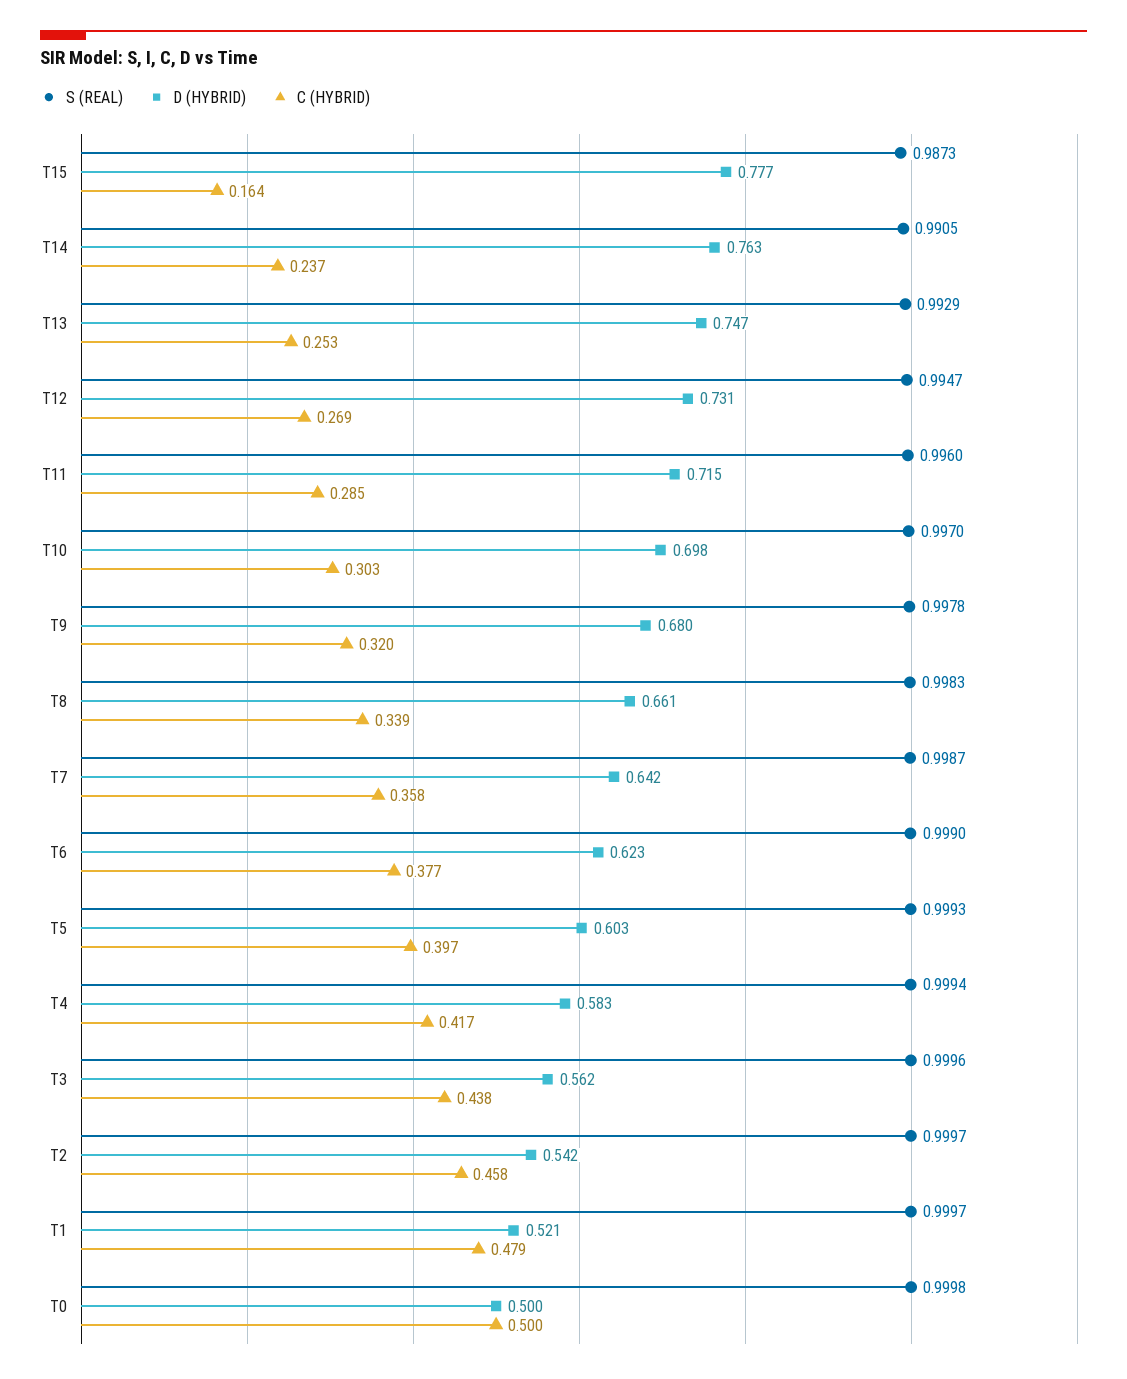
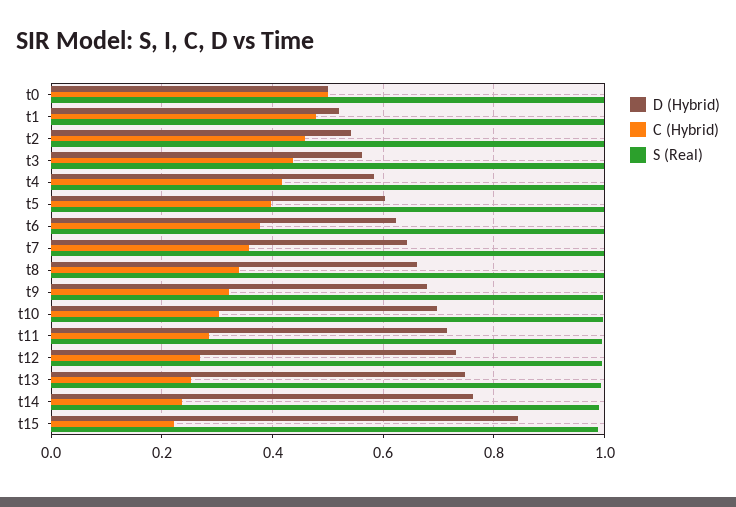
  {
    "S (REAL)": {
      "T15": 0.9873,
      "T14": 0.9905,
      "T13": 0.9929,
      "T12": 0.9947,
      "T11": 0.996,
      "T10": 0.997,
      "T9": 0.9978,
      "T8": 0.9983,
      "T7": 0.9987,
      "T6": 0.999,
      "T5": 0.9993,
      "T4": 0.9994,
      "T3": 0.9996,
      "T2": 0.9997,
      "T1": 0.9997,
      "T0": 0.9998
    },
    "D (HYBRID)": {
-     "T15": 0.777,
+     "T15": 0.84,
      "T14": 0.763,
      "T13": 0.747,
      "T12": 0.731,
      "T11": 0.715,
      "T10": 0.698,
      "T9": 0.68,
      "T8": 0.661,
      "T7": 0.642,
      "T6": 0.623,
      "T5": 0.603,
      "T4": 0.583,
      "T3": 0.562,
      "T2": 0.542,
      "T1": 0.521,
      "T0": 0.5
    },
    "C (HYBRID)": {
-     "T15": 0.164,
+     "T15": 0.22,
      "T14": 0.237,
      "T13": 0.253,
      "T12": 0.269,
      "T11": 0.285,
      "T10": 0.303,
      "T9": 0.32,
      "T8": 0.339,
      "T7": 0.358,
      "T6": 0.377,
      "T5": 0.397,
      "T4": 0.417,
      "T3": 0.438,
      "T2": 0.458,
      "T1": 0.479,
      "T0": 0.5
    }
  }

